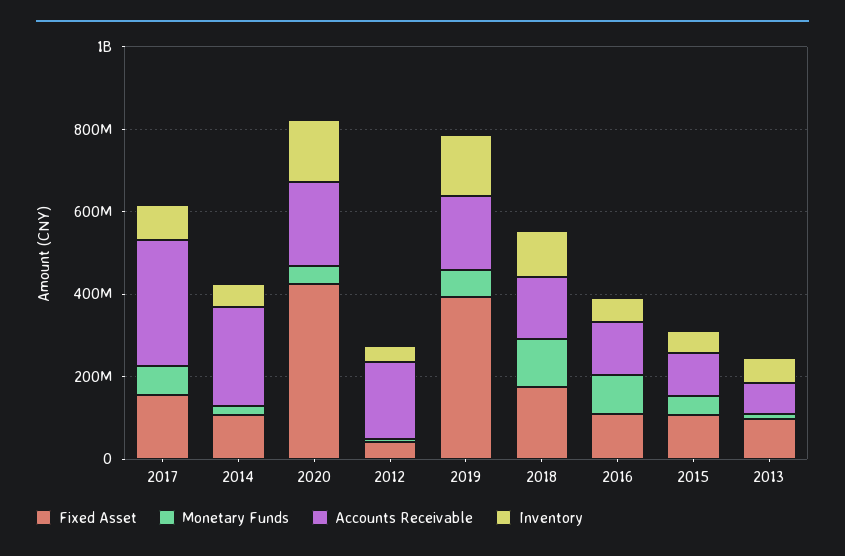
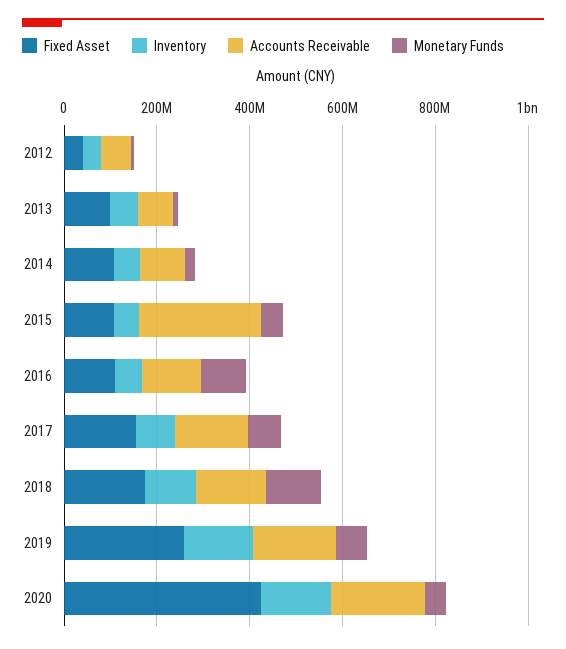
  {
    "Fixed Asset": {
      "2017": 150000000,
      "2014": 100000000,
      "2020": 400000000,
      "2012": 50000000,
-     "2019": 400000000,
+     "2019": 250000000,
      "2018": 150000000,
      "2016": 100000000,
      "2015": 100000000,
      "2013": 100000000
    },
    "Monetary Funds": {
      "2017": 50000000,
      "2014": 0,
      "2020": 50000000,
      "2012": 0,
      "2019": 50000000,
      "2018": 100000000,
      "2016": 100000000,
      "2015": 50000000,
      "2013": 0
    },
    "Accounts Receivable": {
-     "2017": 300000000,
+     "2017": 150000000,
-     "2014": 250000000,
+     "2014": 100000000,
      "2020": 200000000,
-     "2012": 200000000,
+     "2012": 50000000,
      "2019": 200000000,
      "2018": 150000000,
      "2016": 150000000,
-     "2015": 100000000,
+     "2015": 250000000,
      "2013": 100000000
    },
    "Inventory": {
      "2017": 100000000,
      "2014": 50000000,
      "2020": 150000000,
      "2012": 50000000,
      "2019": 150000000,
      "2018": 100000000,
      "2016": 50000000,
      "2015": 50000000,
      "2013": 50000000
    }
  }

